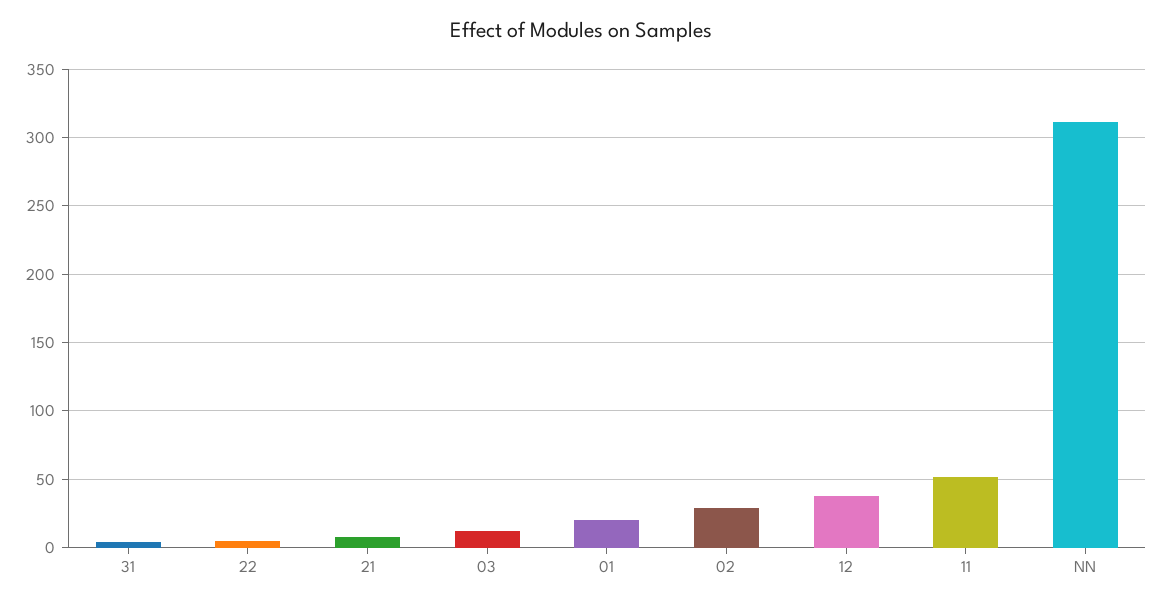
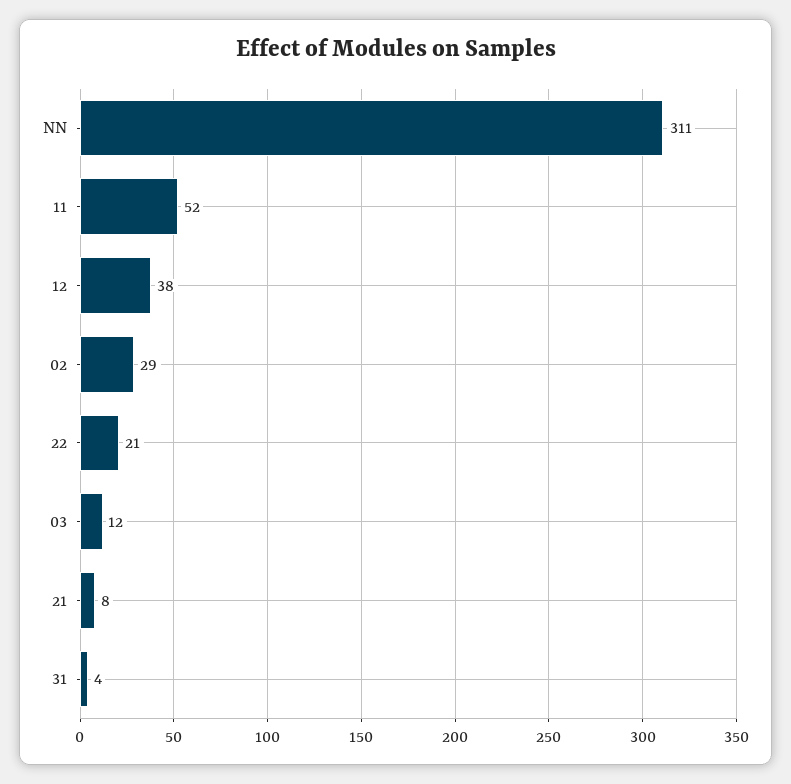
  {
    "31": 4,
-   "22": 5,
+   "22": 21,
    "21": 8,
    "03": 12,
-   "01": 20,
    "02": 29,
    "12": 38,
    "11": 52,
    "NN": 311
  }

